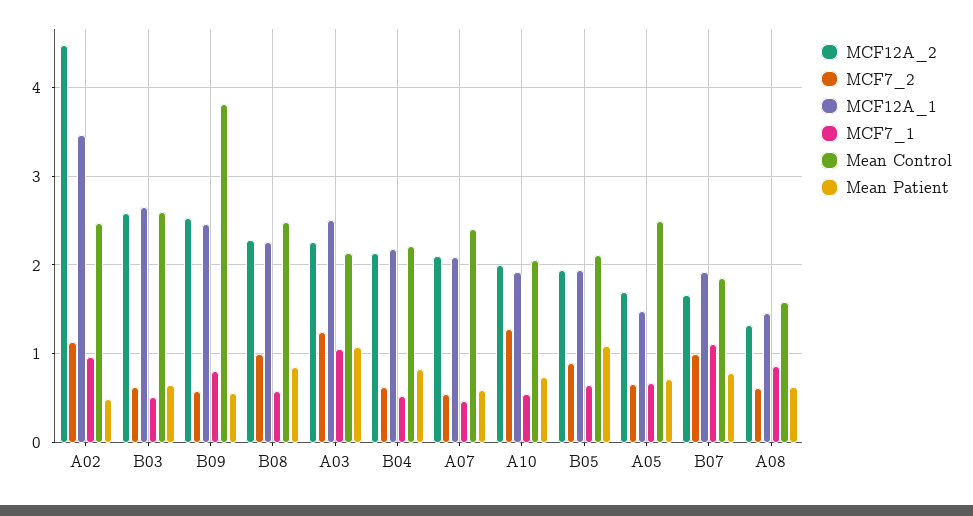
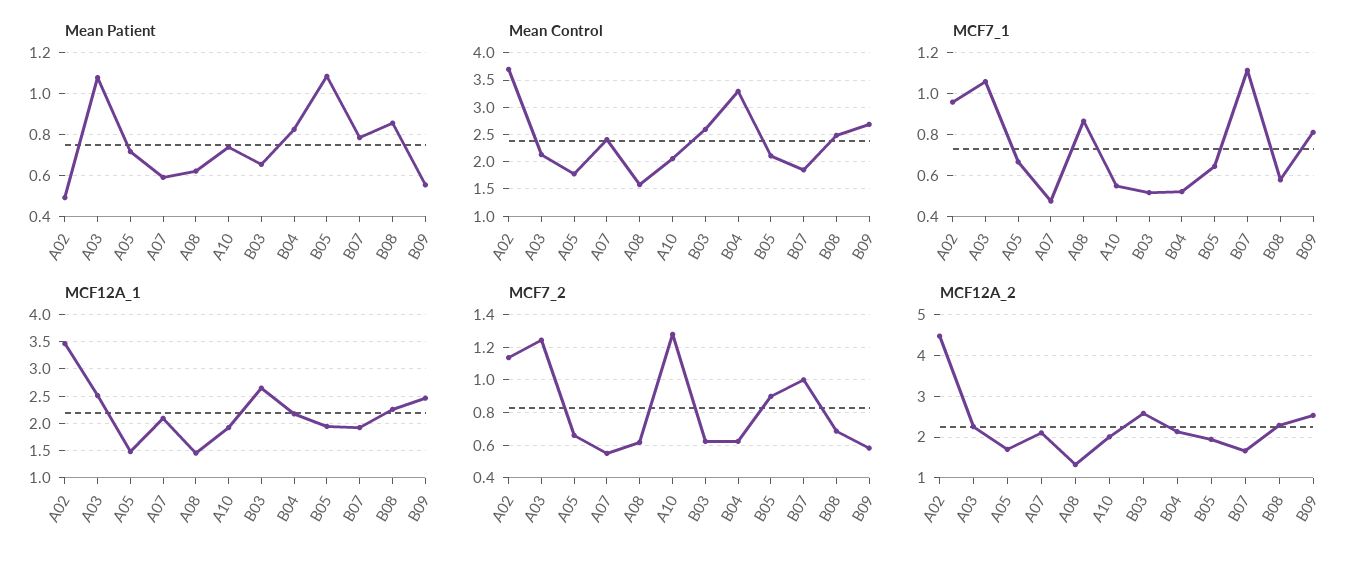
  {
    "MCF12A_2": {
      "A02": 4.5,
      "B03": 2.6,
      "B09": 2.5,
      "B08": 2.3,
      "A03": 2.3,
      "B04": 2.1,
      "A07": 2.1,
      "A10": 2,
      "B05": 1.9,
      "A05": 1.7,
      "B07": 1.7,
      "A08": 1.3
    },
    "MCF7_2": {
      "A02": 1.15,
      "B03": 0.6,
      "B09": 0.6,
-     "B08": 1,
+     "B08": 0.7,
      "A03": 1.25,
      "B04": 0.6,
      "A07": 0.55,
      "A10": 1.3,
      "B05": 0.9,
      "A05": 0.65,
      "B07": 1,
      "A08": 0.6
    },
    "MCF12A_1": {
      "A02": 3.5,
      "B03": 2.7,
      "B09": 2.5,
      "B08": 2.3,
      "A03": 2.5,
      "B04": 2.2,
      "A07": 2.1,
      "A10": 1.9,
      "B05": 1.9,
      "A05": 1.5,
      "B07": 1.9,
      "A08": 1.5
    },
    "MCF7_1": {
      "A02": 0.95,
      "B03": 0.5,
      "B09": 0.8,
      "B08": 0.6,
      "A03": 1.05,
      "B04": 0.5,
      "A07": 0.45,
      "A10": 0.55,
      "B05": 0.65,
      "A05": 0.65,
      "B07": 1.1,
      "A08": 0.85
    },
    "Mean Control": {
-     "A02": 2.5,
+     "A02": 3.75,
      "B03": 2.6,
-     "B09": 3.8,
+     "B09": 2.75,
      "B08": 2.5,
      "A03": 2.1,
-     "B04": 2.2,
+     "B04": 3.25,
      "A07": 2.4,
      "A10": 2.1,
      "B05": 2.1,
-     "A05": 2.5,
+     "A05": 1.75,
      "B07": 1.8,
      "A08": 1.6
    },
    "Mean Patient": {
      "A02": 0.5,
      "B03": 0.65,
      "B09": 0.55,
      "B08": 0.85,
      "A03": 1.1,
      "B04": 0.85,
      "A07": 0.6,
      "A10": 0.75,
      "B05": 1.1,
      "A05": 0.7,
      "B07": 0.8,
      "A08": 0.6
    }
  }

